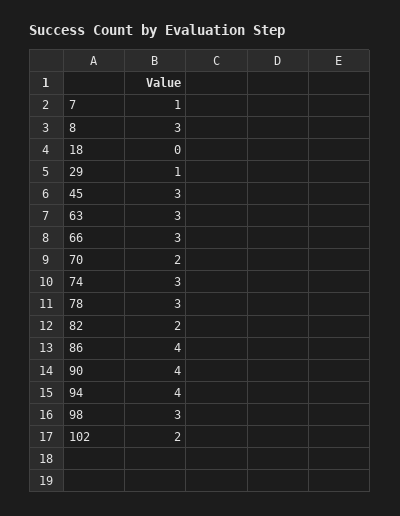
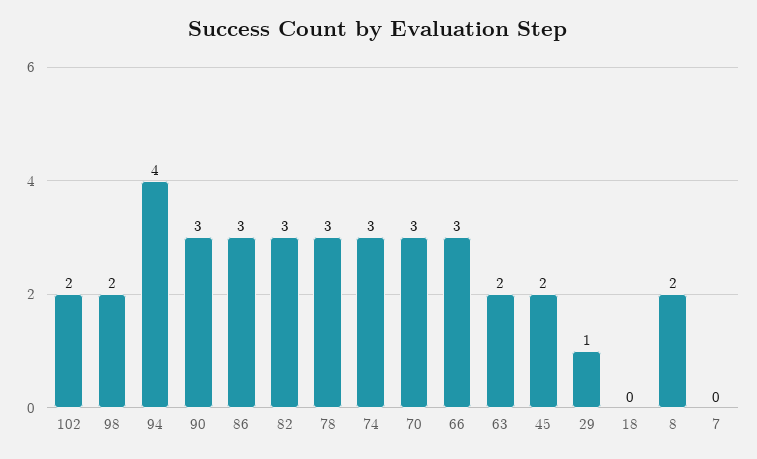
  {
-   "7": 1,
+   "7": 0,
-   "8": 3,
+   "8": 2,
    "18": 0,
    "29": 1,
-   "45": 3,
+   "45": 2,
-   "63": 3,
+   "63": 2,
    "66": 3,
-   "70": 2,
+   "70": 3,
    "74": 3,
    "78": 3,
-   "82": 2,
+   "82": 3,
-   "86": 4,
+   "86": 3,
-   "90": 4,
+   "90": 3,
    "94": 4,
-   "98": 3,
+   "98": 2,
    "102": 2
  }

